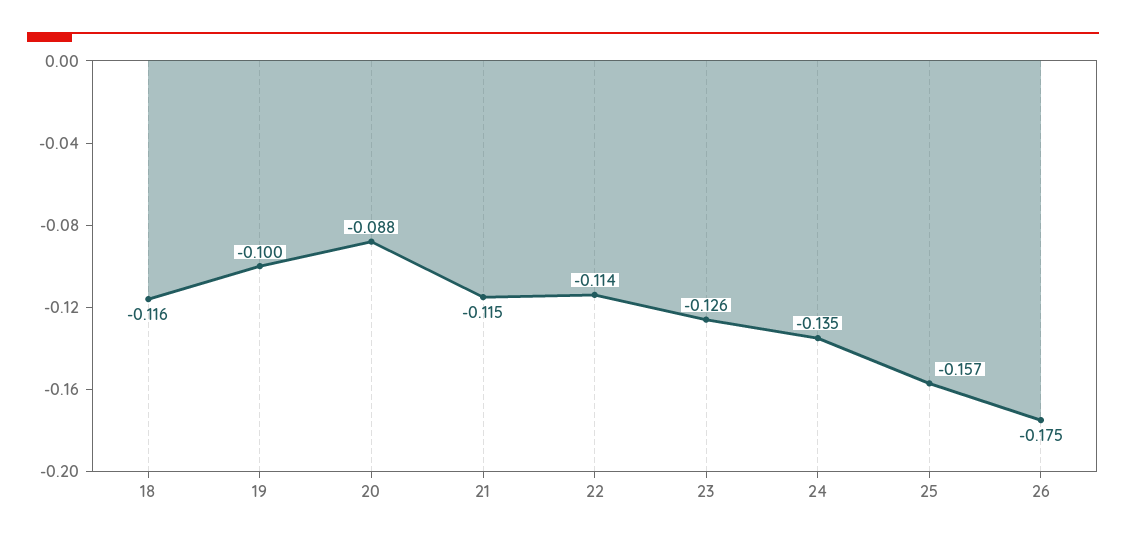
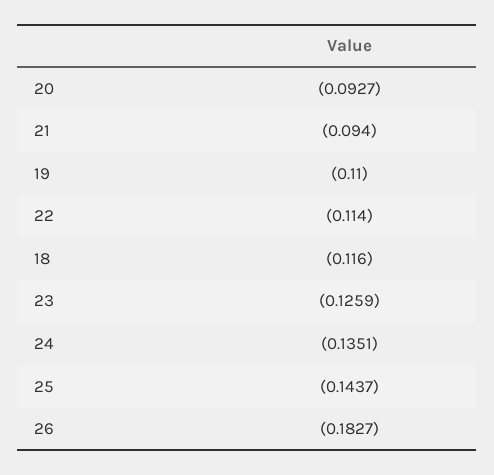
  {
    "18": -0.116,
-   "19": -0.1,
+   "19": -0.11,
-   "20": -0.088,
+   "20": -0.0927,
-   "21": -0.115,
+   "21": -0.094,
    "22": -0.114,
    "23": -0.1259,
    "24": -0.1351,
-   "25": -0.157,
+   "25": -0.1437,
-   "26": -0.175
+   "26": -0.1827
  }

